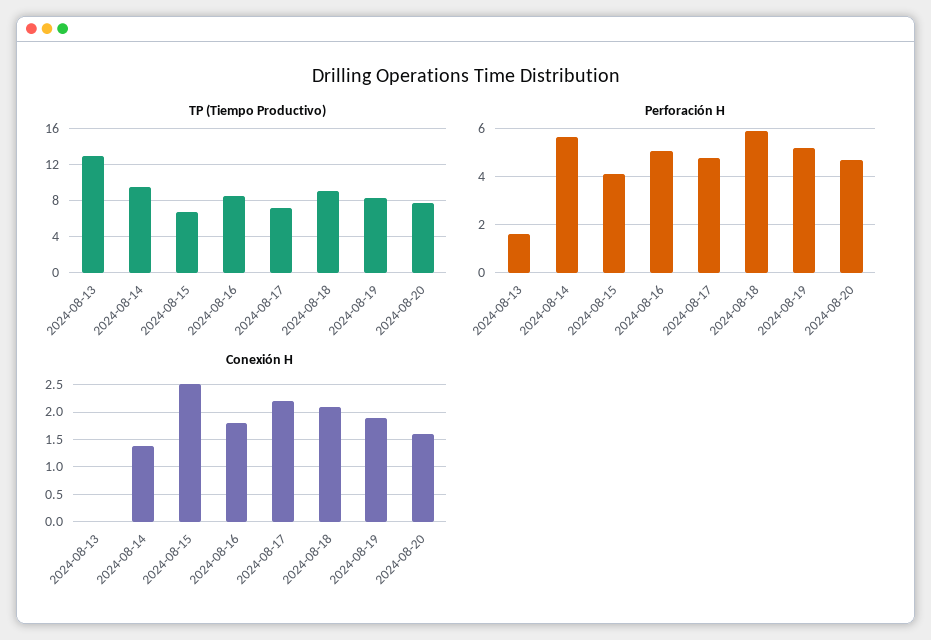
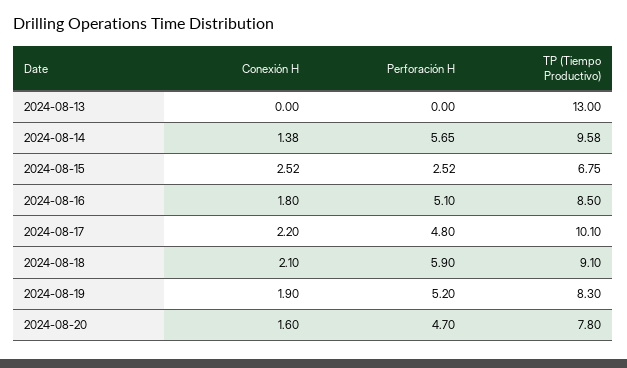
  {
    "TP (Tiempo Productivo)": {
      "2024-08-13": 13,
      "2024-08-14": 9.58,
      "2024-08-15": 6.75,
      "2024-08-16": 8.5,
-     "2024-08-17": 7,
+     "2024-08-17": 10.1,
      "2024-08-18": 9.1,
      "2024-08-19": 8.3,
      "2024-08-20": 7.8
    },
    "Perforación H": {
-     "2024-08-13": 1.5,
+     "2024-08-13": 0,
      "2024-08-14": 5.65,
-     "2024-08-15": 4,
+     "2024-08-15": 2.52,
      "2024-08-16": 5.1,
      "2024-08-17": 4.8,
      "2024-08-18": 5.9,
      "2024-08-19": 5.2,
      "2024-08-20": 4.7
    },
    "Conexión H": {
      "2024-08-13": 0,
      "2024-08-14": 1.38,
      "2024-08-15": 2.52,
      "2024-08-16": 1.8,
      "2024-08-17": 2.2,
      "2024-08-18": 2.1,
      "2024-08-19": 1.9,
      "2024-08-20": 1.6
    }
  }

